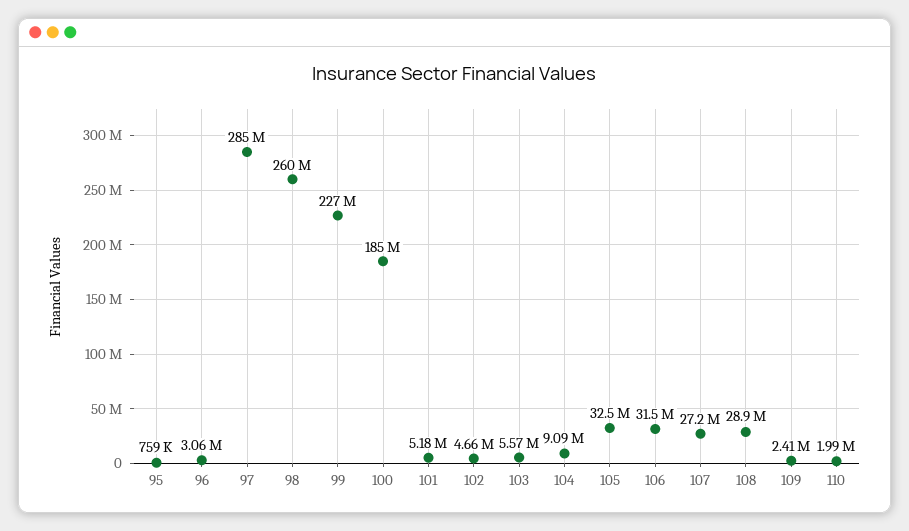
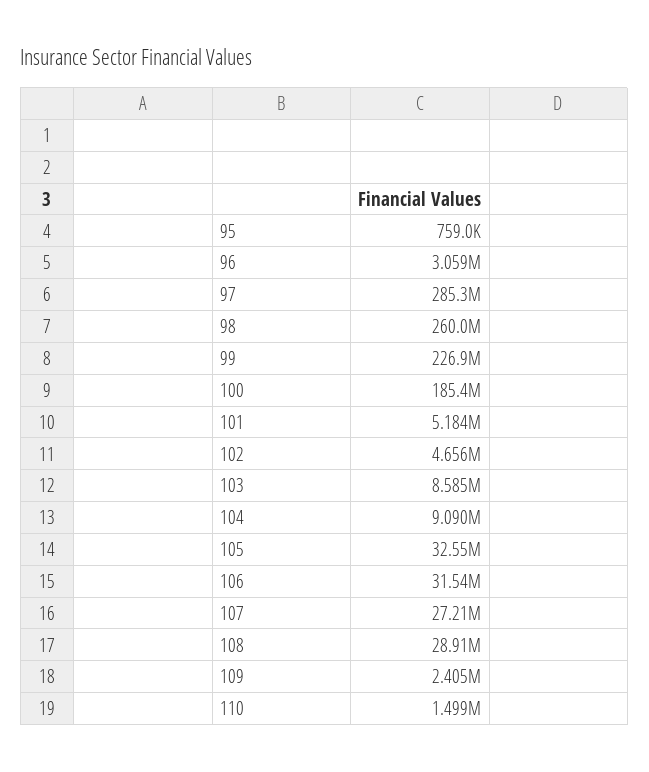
  {
    "95": 759000,
    "96": 3059000,
    "97": 285300000,
    "98": 260000000,
    "99": 226900000,
    "100": 185400000,
    "101": 5184000,
    "102": 4656000,
-   "103": 5570000,
+   "103": 8585000,
    "104": 9090000,
    "105": 32550000,
    "106": 31540000,
    "107": 27210000,
    "108": 28910000,
    "109": 2405000,
-   "110": 1990000
+   "110": 1499000
  }

